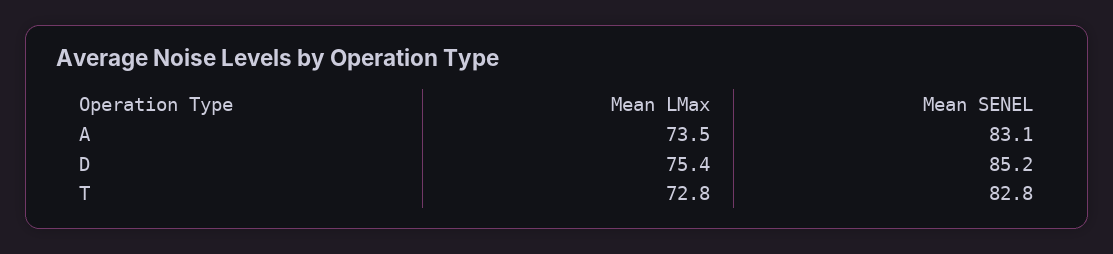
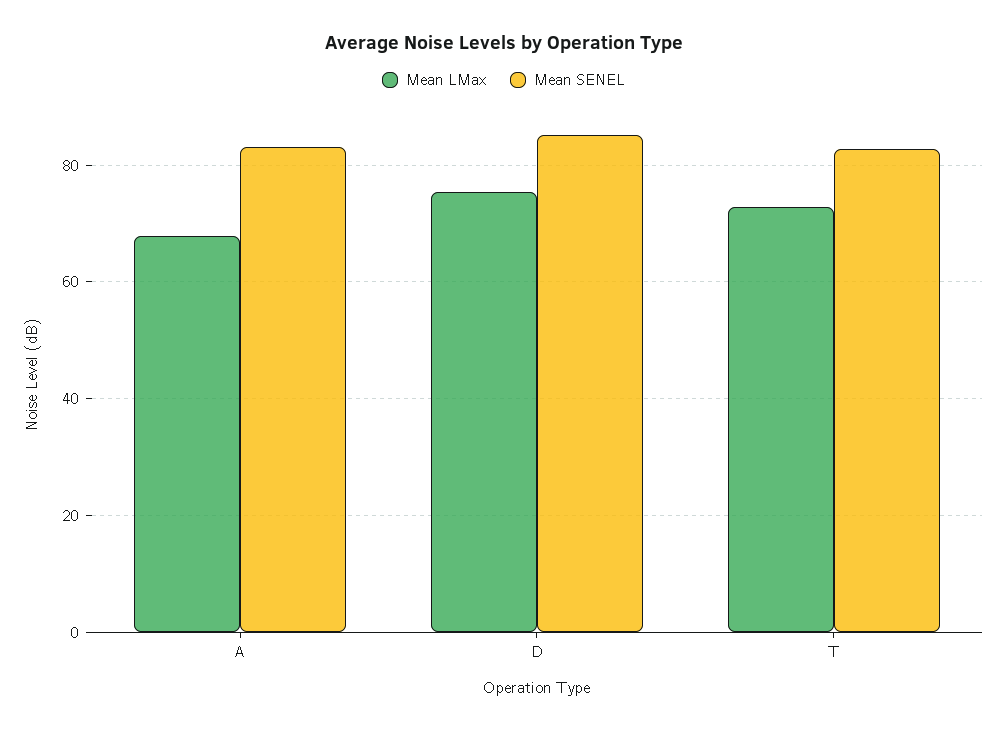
  {
    "Mean LMax": {
-     "A": 73.5,
+     "A": 68,
      "D": 75.4,
      "T": 72.8
    },
    "Mean SENEL": {
      "A": 83.1,
      "D": 85.2,
      "T": 82.8
    }
  }

